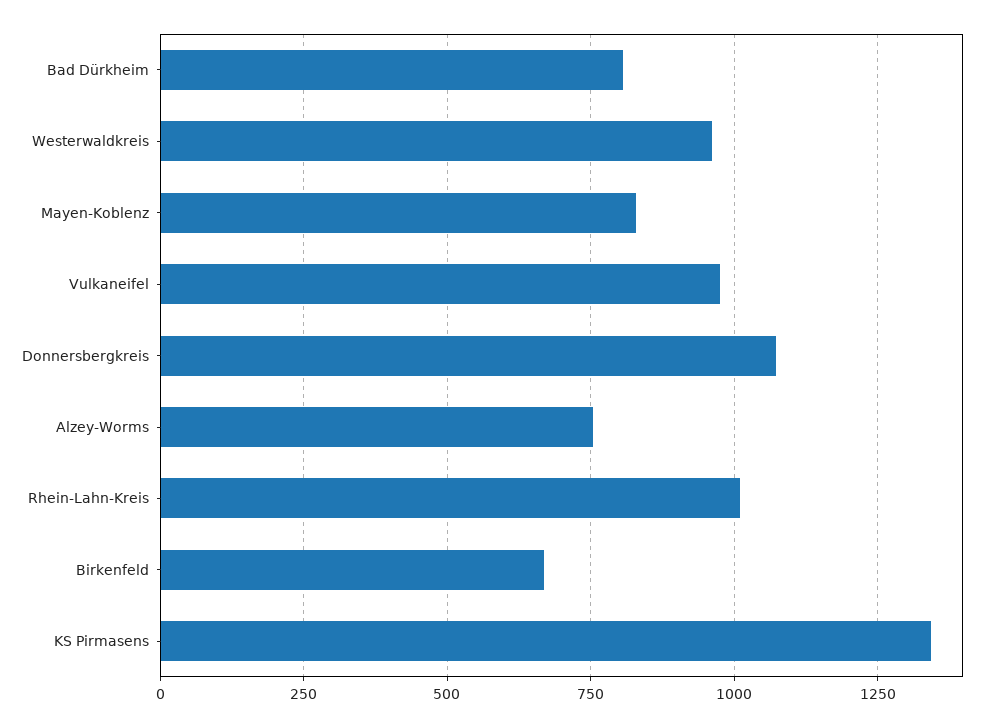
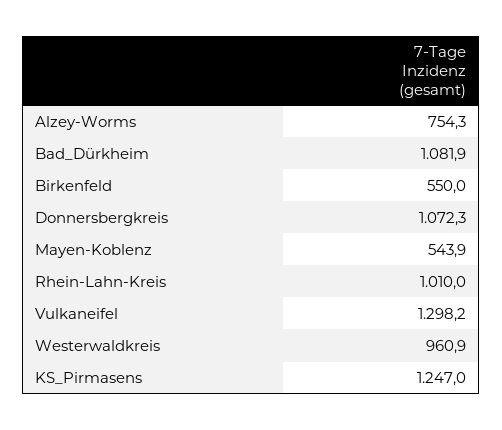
  {
-   "Bad Dürkheim": 800,
+   "Bad Dürkheim": 1081.9,
    "Westerwaldkreis": 960.9,
-   "Mayen-Koblenz": 825,
+   "Mayen-Koblenz": 543.9,
-   "Vulkaneifel": 975,
+   "Vulkaneifel": 1298.2,
    "Donnersbergkreis": 1072.3,
    "Alzey-Worms": 754.3,
    "Rhein-Lahn-Kreis": 1010,
-   "Birkenfeld": 675,
+   "Birkenfeld": 550,
-   "KS Pirmasens": 1350
+   "KS Pirmasens": 1247
  }

